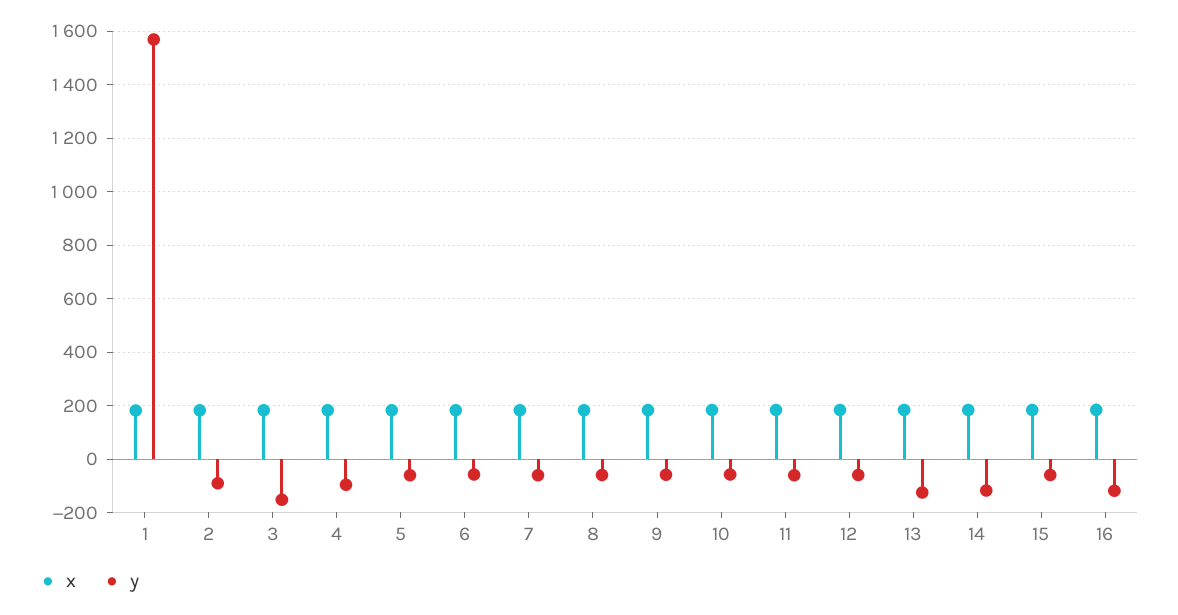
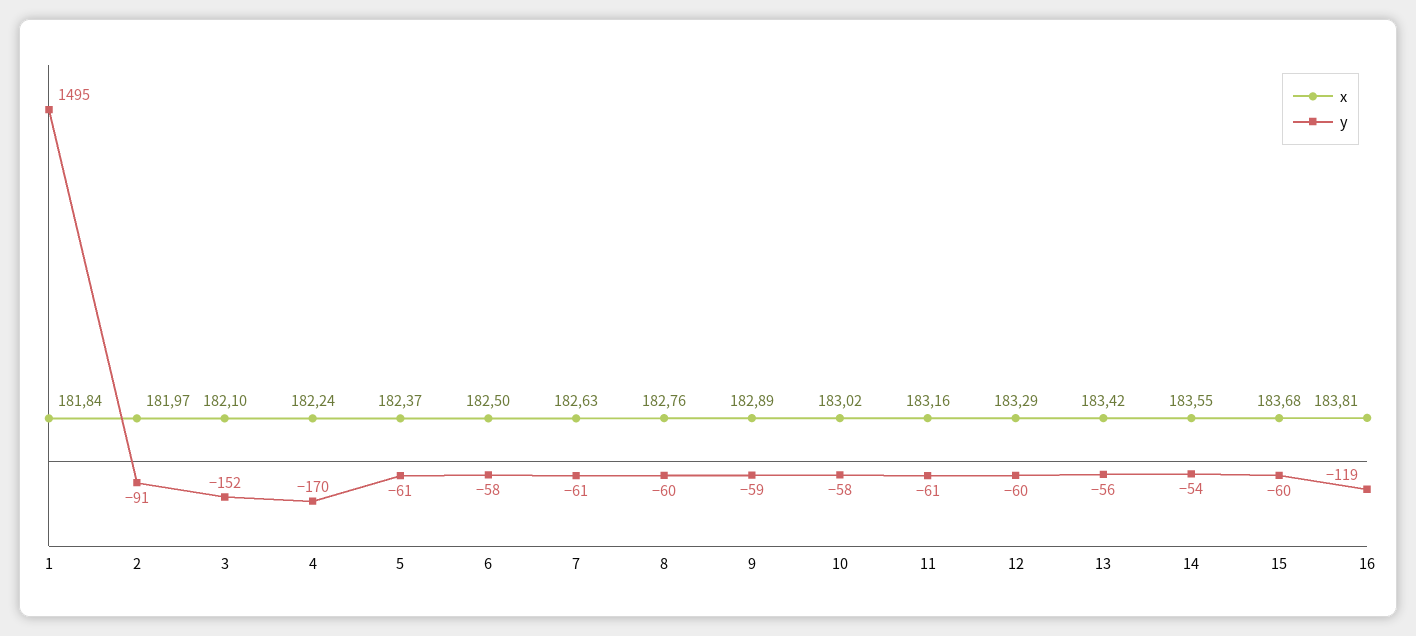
  {
    "x": {
      "1": 181.84,
      "2": 181.97,
      "3": 182.1,
      "4": 182.24,
      "5": 182.37,
      "6": 182.5,
      "7": 182.63,
      "8": 182.76,
      "9": 182.89,
      "10": 183.02,
      "11": 183.16,
      "12": 183.29,
      "13": 183.42,
      "14": 183.55,
      "15": 183.68,
      "16": 183.81
    },
    "y": {
-     "1": 1575,
+     "1": 1495,
      "2": -91,
      "3": -152,
-     "4": -100,
+     "4": -170,
      "5": -61,
      "6": -58,
      "7": -61,
      "8": -60,
      "9": -59,
      "10": -58,
      "11": -61,
      "12": -60,
-     "13": -125,
+     "13": -56,
-     "14": -125,
+     "14": -54,
      "15": -60,
      "16": -119
    }
  }

